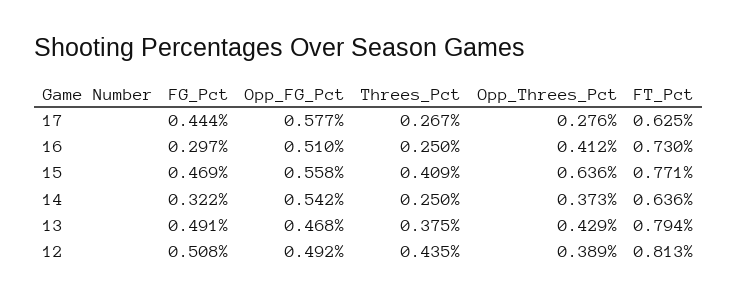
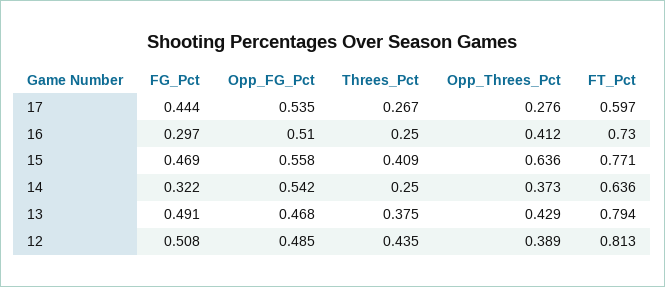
  {
    "FG_Pct": {
      "17": 0.444,
      "16": 0.297,
      "15": 0.469,
      "14": 0.322,
      "13": 0.491,
      "12": 0.508
    },
    "Opp_FG_Pct": {
-     "17": 0.577,
+     "17": 0.535,
      "16": 0.51,
      "15": 0.558,
      "14": 0.542,
      "13": 0.468,
-     "12": 0.492
+     "12": 0.485
    },
    "Threes_Pct": {
      "17": 0.267,
      "16": 0.25,
      "15": 0.409,
      "14": 0.25,
      "13": 0.375,
      "12": 0.435
    },
    "Opp_Threes_Pct": {
      "17": 0.276,
      "16": 0.412,
      "15": 0.636,
      "14": 0.373,
      "13": 0.429,
      "12": 0.389
    },
    "FT_Pct": {
-     "17": 0.625,
+     "17": 0.597,
      "16": 0.73,
      "15": 0.771,
      "14": 0.636,
      "13": 0.794,
      "12": 0.813
    }
  }

